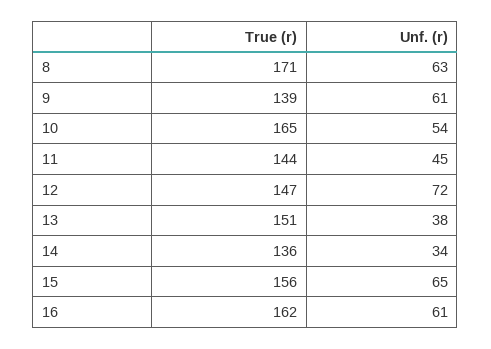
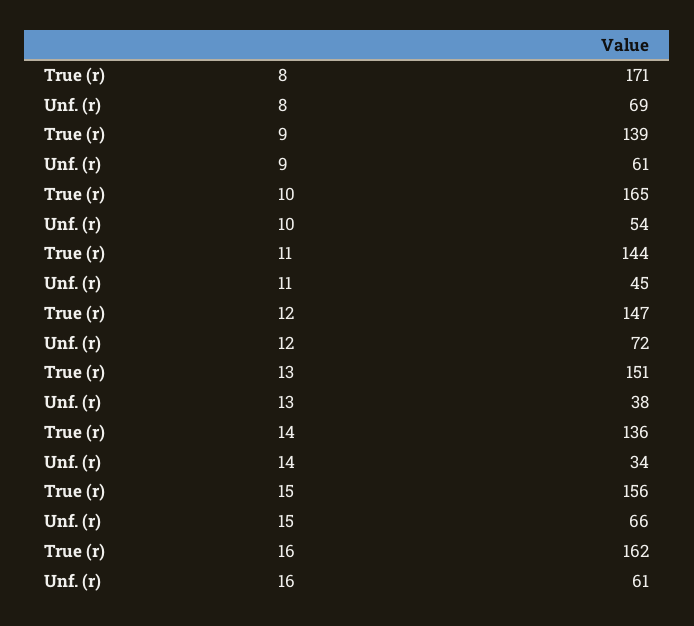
  {
    "True (r)": {
      "8": 171,
      "9": 139,
      "10": 165,
      "11": 144,
      "12": 147,
      "13": 151,
      "14": 136,
      "15": 156,
      "16": 162
    },
    "Unf. (r)": {
-     "8": 63,
+     "8": 69,
      "9": 61,
      "10": 54,
      "11": 45,
      "12": 72,
      "13": 38,
      "14": 34,
-     "15": 65,
+     "15": 66,
      "16": 61
    }
  }

